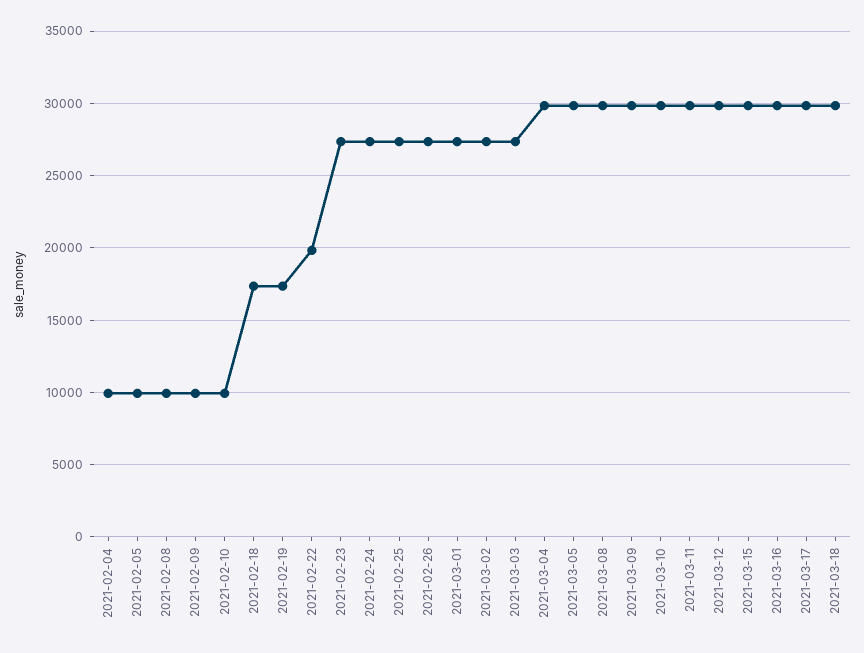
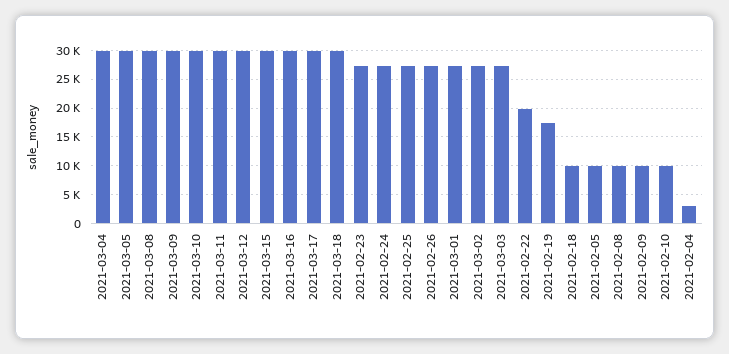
  {
-   "2021-02-04": 10000,
+   "2021-02-04": 2500,
    "2021-02-05": 10000,
    "2021-02-08": 10000,
    "2021-02-09": 10000,
    "2021-02-10": 10000,
-   "2021-02-18": 17500,
+   "2021-02-18": 10000,
    "2021-02-19": 17500,
    "2021-02-22": 20000,
    "2021-02-23": 27500,
    "2021-02-24": 27500,
    "2021-02-25": 27500,
    "2021-02-26": 27500,
    "2021-03-01": 27500,
    "2021-03-02": 27500,
    "2021-03-03": 27500,
    "2021-03-04": 30000,
    "2021-03-05": 30000,
    "2021-03-08": 30000,
    "2021-03-09": 30000,
    "2021-03-10": 30000,
    "2021-03-11": 30000,
    "2021-03-12": 30000,
    "2021-03-15": 30000,
    "2021-03-16": 30000,
    "2021-03-17": 30000,
    "2021-03-18": 30000
  }

